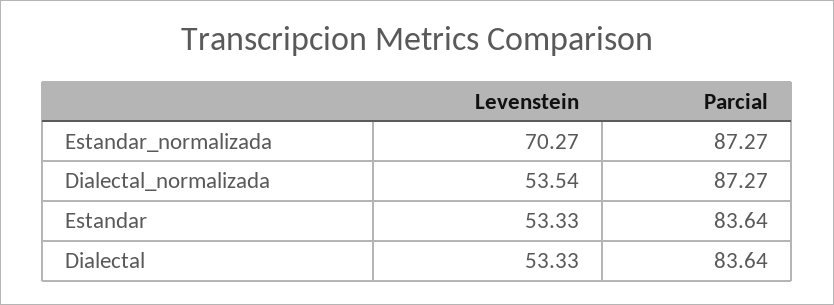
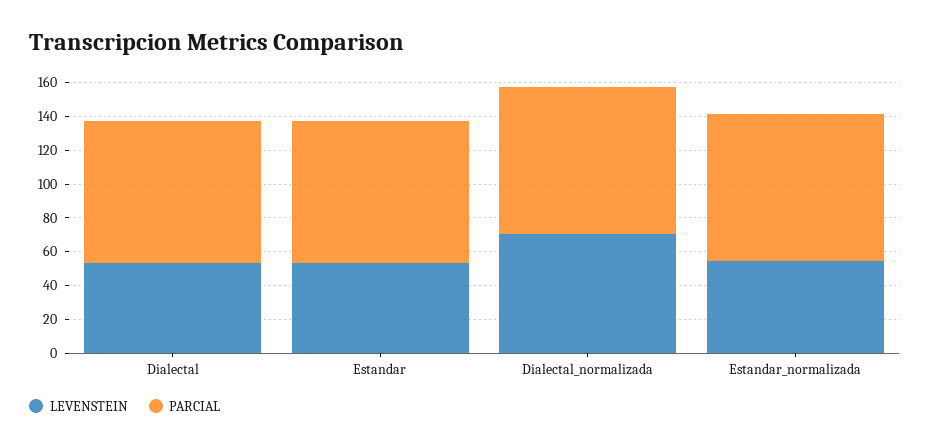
  {
    "Levenstein": {
-     "Estandar_normalizada": 70.27,
+     "Estandar_normalizada": 55,
-     "Dialectal_normalizada": 53.54,
+     "Dialectal_normalizada": 70,
      "Estandar": 53.33,
      "Dialectal": 53.33
    },
    "Parcial": {
      "Estandar_normalizada": 87.27,
      "Dialectal_normalizada": 87.27,
      "Estandar": 83.64,
      "Dialectal": 83.64
    }
  }

